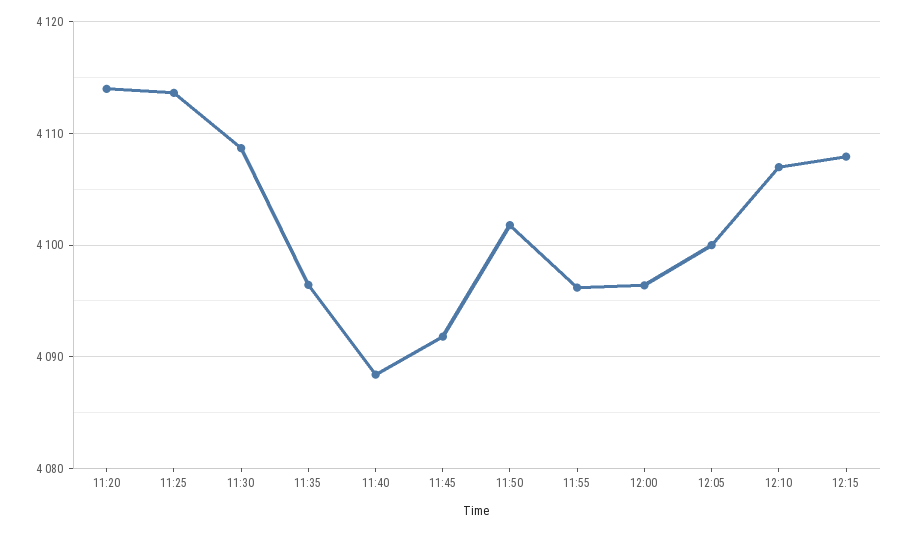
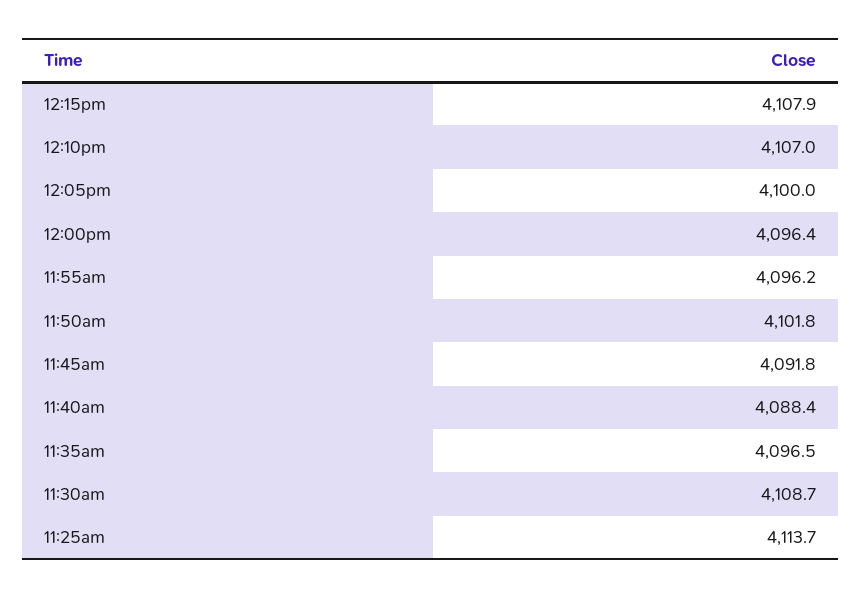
  {
-   "11:20": 4114,
    "11:25": 4113.7,
    "11:30": 4108.7,
    "11:35": 4096.5,
    "11:40": 4088.4,
    "11:45": 4091.8,
    "11:50": 4101.8,
    "11:55": 4096.2,
    "12:00": 4096.4,
    "12:05": 4100,
    "12:10": 4107,
    "12:15": 4107.9
  }

